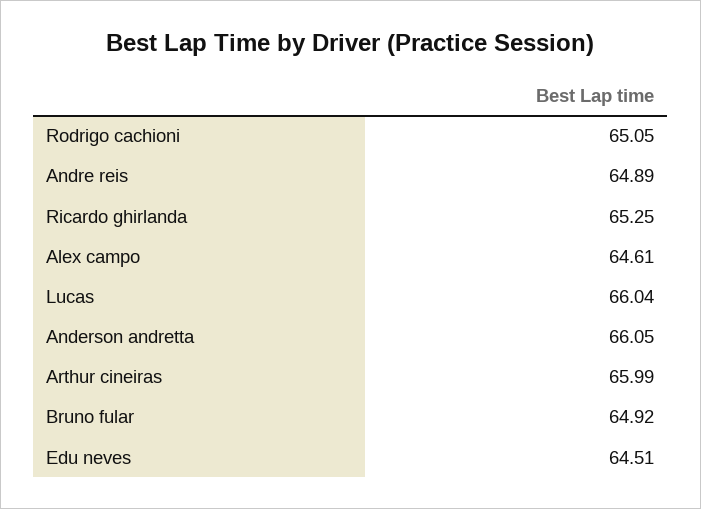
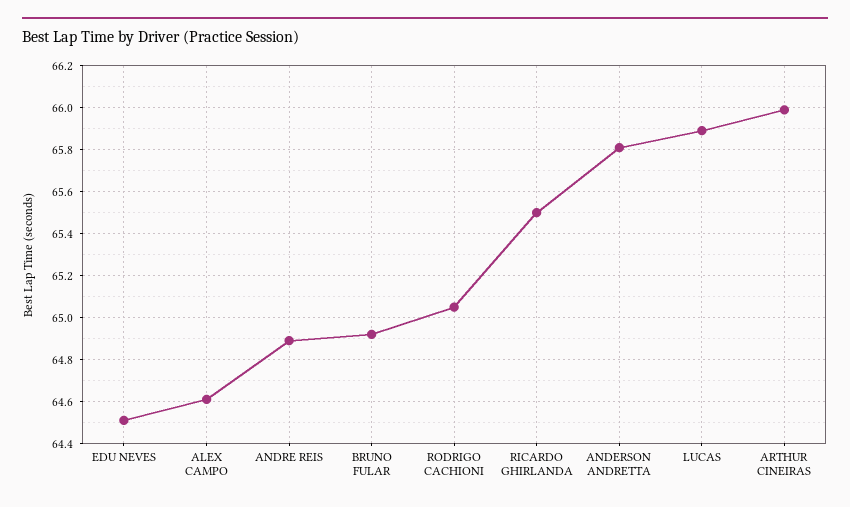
  {
    "Rodrigo cachioni": 65.05,
    "Andre reis": 64.89,
-   "Ricardo ghirlanda": 65.25,
+   "Ricardo ghirlanda": 65.5,
    "Alex campo": 64.61,
-   "Lucas": 66.04,
+   "Lucas": 65.9,
-   "Anderson andretta": 66.05,
+   "Anderson andretta": 65.8,
    "Arthur cineiras": 65.99,
    "Bruno fular": 64.92,
    "Edu neves": 64.51
  }

